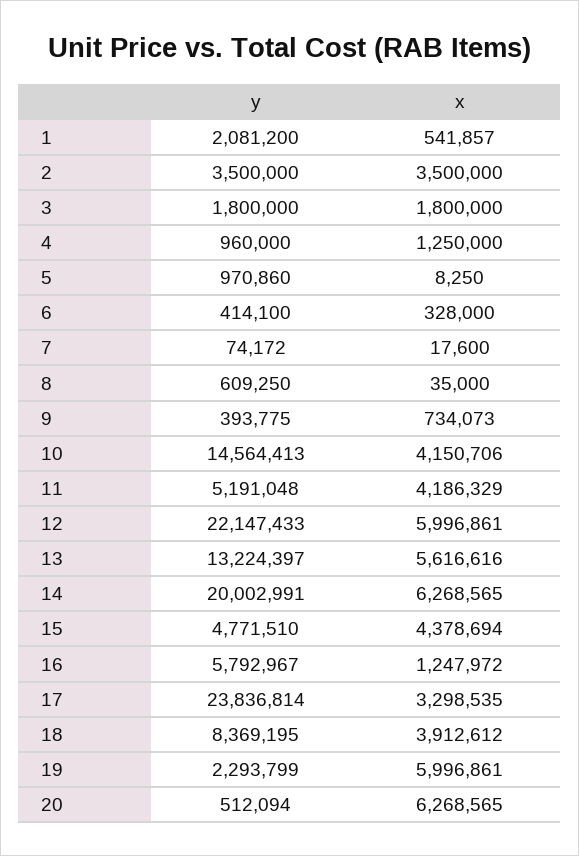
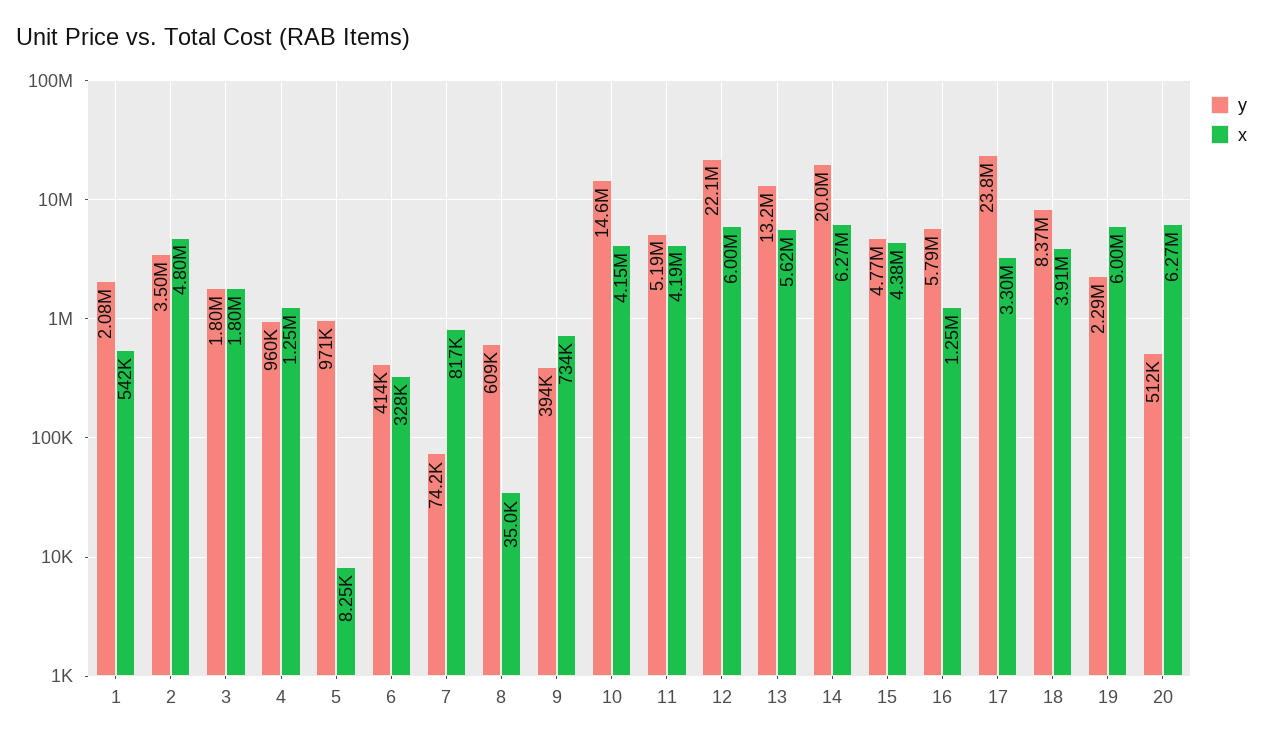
  {
    "y": {
      "1": 2081200,
      "2": 3500000,
      "3": 1800000,
      "4": 960000,
      "5": 970860,
      "6": 414100,
      "7": 74172,
      "8": 609250,
      "9": 393775,
      "10": 14564413,
      "11": 5191048,
      "12": 22147433,
      "13": 13224397,
      "14": 20002991,
      "15": 4771510,
      "16": 5792967,
      "17": 23836814,
      "18": 8369195,
      "19": 2293799,
      "20": 512094
    },
    "x": {
      "1": 541857,
-     "2": 3500000,
+     "2": 4800000,
      "3": 1800000,
      "4": 1250000,
      "5": 8250,
      "6": 328000,
-     "7": 17600,
+     "7": 817000,
      "8": 35000,
      "9": 734073,
      "10": 4150706,
      "11": 4186329,
      "12": 5996861,
      "13": 5616616,
      "14": 6268565,
      "15": 4378694,
      "16": 1247972,
      "17": 3298535,
      "18": 3912612,
      "19": 5996861,
      "20": 6268565
    }
  }

